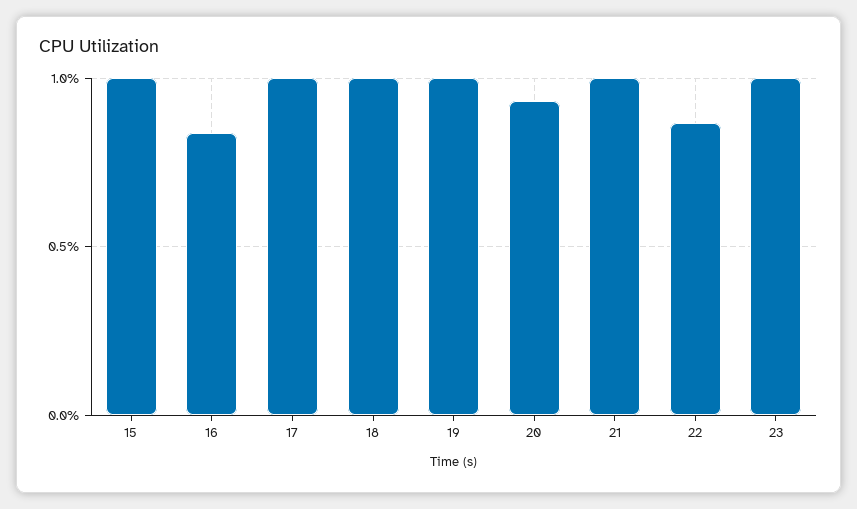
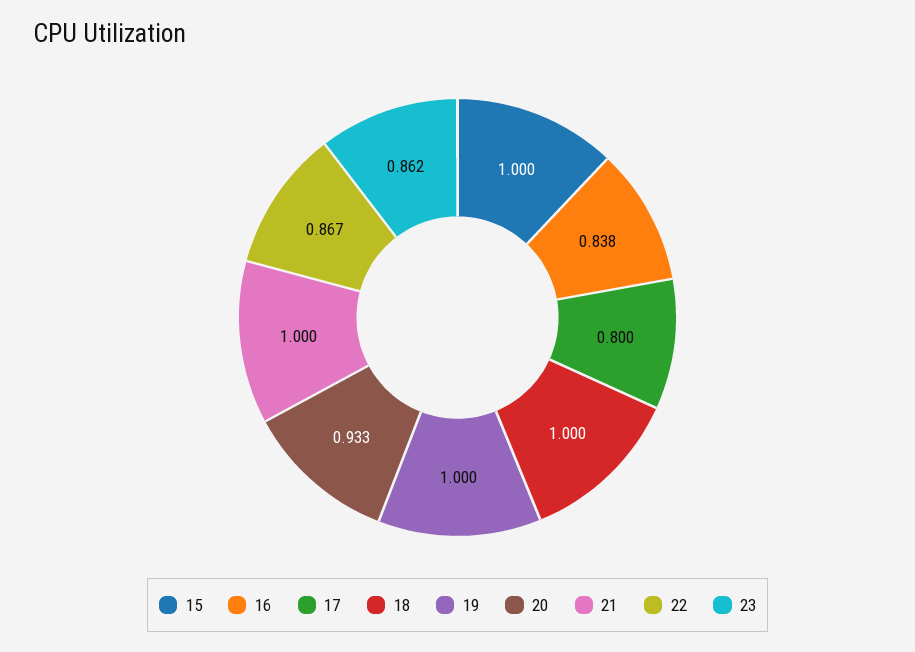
  {
    "15": 1,
    "16": 0.838,
-   "17": 1,
+   "17": 0.8,
    "18": 1,
    "19": 1,
    "20": 0.933,
    "21": 1,
    "22": 0.867,
-   "23": 1
+   "23": 0.862
  }

